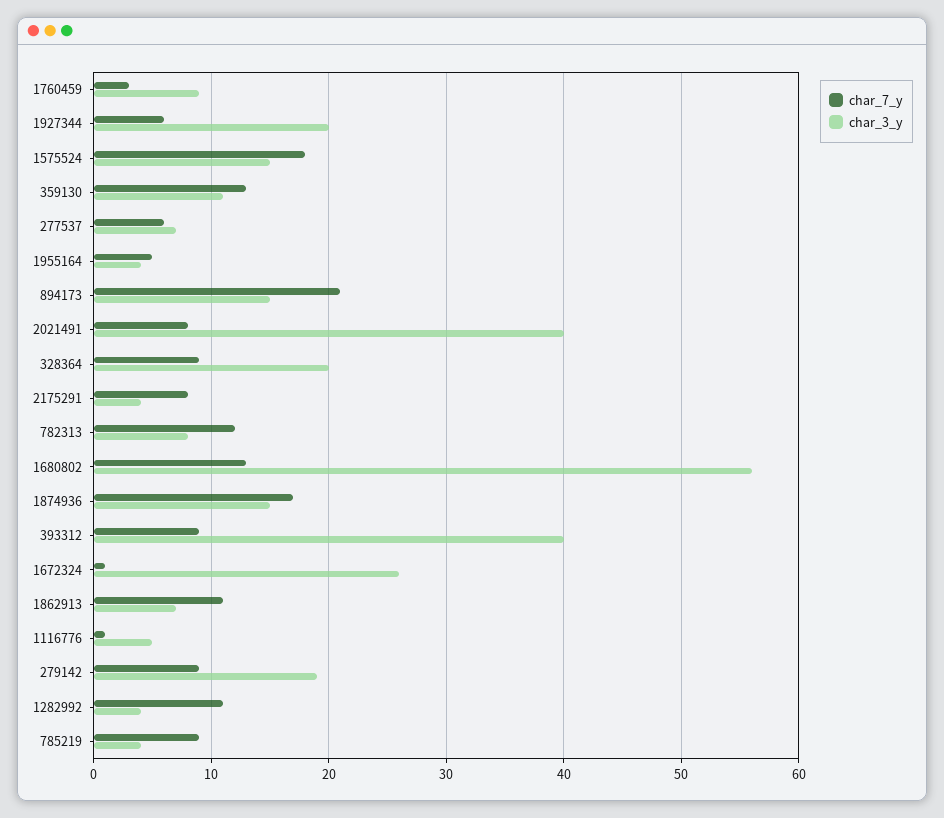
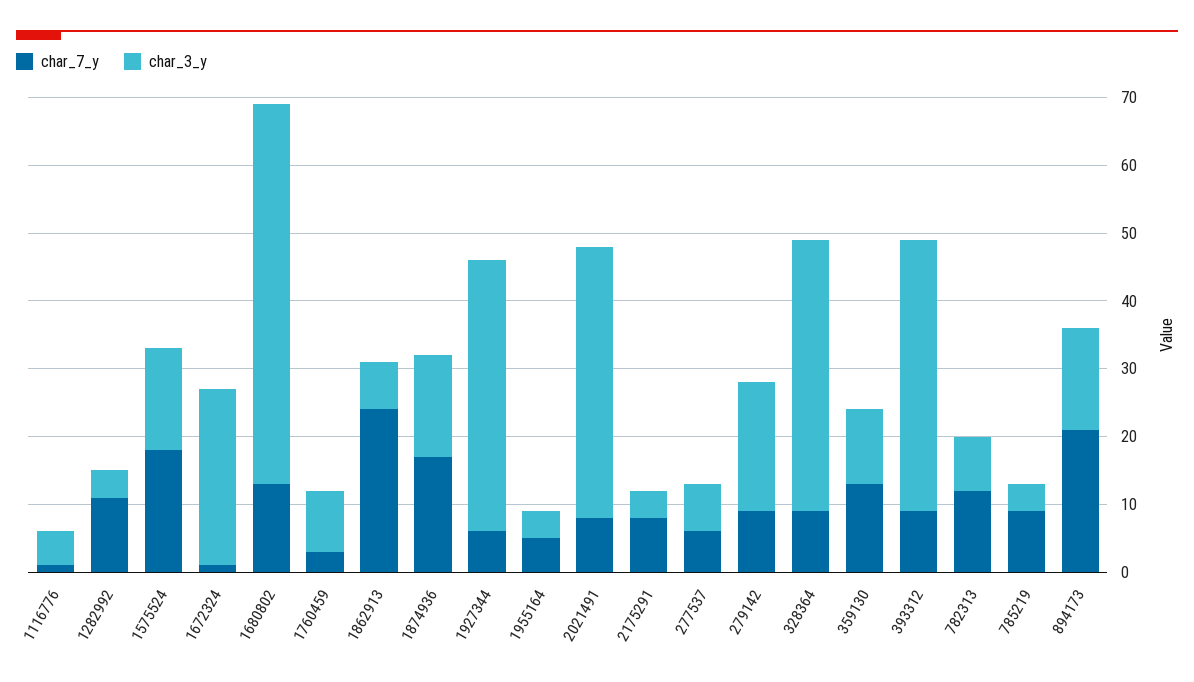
  {
    "char_7_y": {
      "1760459": 3,
      "1927344": 6,
      "1575524": 18,
      "359130": 13,
      "277537": 6,
      "1955164": 5,
      "894173": 21,
      "2021491": 8,
      "328364": 9,
      "2175291": 8,
      "782313": 12,
      "1680802": 13,
      "1874936": 17,
      "393312": 9,
      "1672324": 1,
-     "1862913": 11,
+     "1862913": 25,
      "1116776": 1,
      "279142": 9,
      "1282992": 11,
      "785219": 9
    },
    "char_3_y": {
      "1760459": 9,
-     "1927344": 20,
+     "1927344": 40,
      "1575524": 15,
      "359130": 11,
      "277537": 7,
      "1955164": 4,
      "894173": 15,
      "2021491": 40,
-     "328364": 20,
+     "328364": 40,
      "2175291": 4,
      "782313": 8,
      "1680802": 56,
      "1874936": 15,
      "393312": 40,
      "1672324": 26,
      "1862913": 7,
      "1116776": 5,
      "279142": 19,
      "1282992": 4,
      "785219": 4
    }
  }

